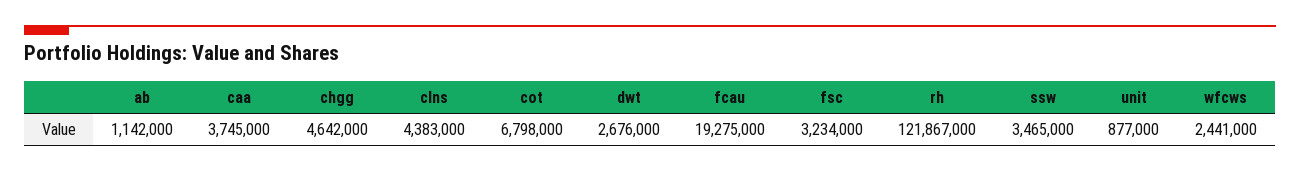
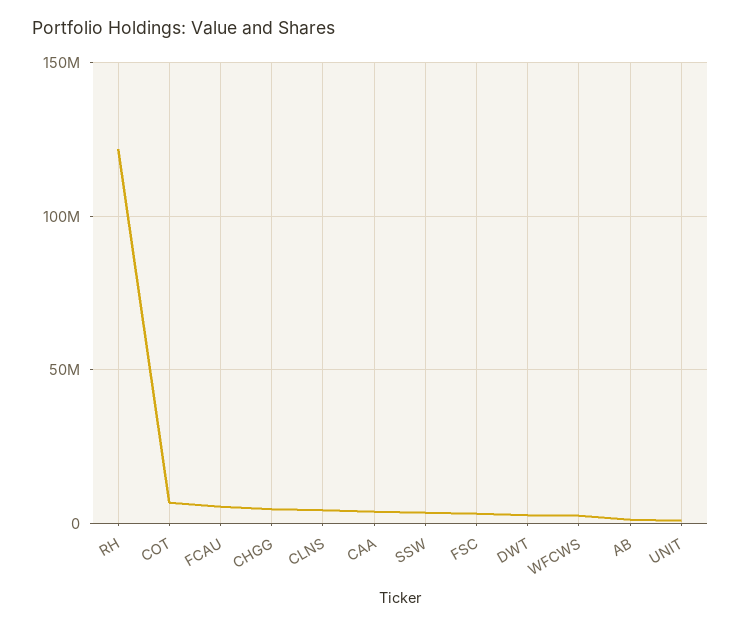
  {
    "ab": 1142000,
    "caa": 3745000,
    "chgg": 4642000,
    "clns": 4383000,
    "cot": 6798000,
    "dwt": 2676000,
-   "fcau": 19275000,
+   "fcau": 5000000,
    "fsc": 3234000,
    "rh": 121867000,
    "ssw": 3465000,
    "unit": 877000,
    "wfcws": 2441000
  }

